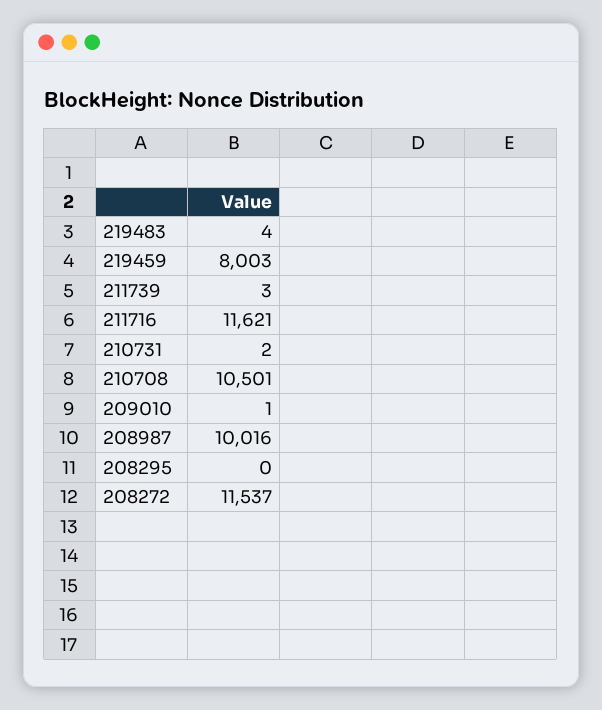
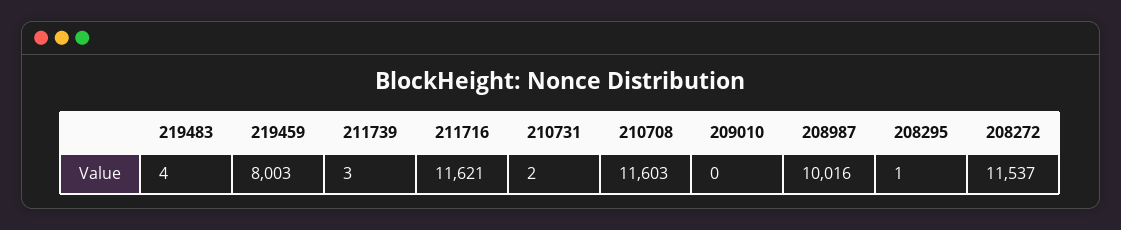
  {
    "219483": 4,
    "219459": 8003,
    "211739": 3,
    "211716": 11621,
    "210731": 2,
-   "210708": 10501,
+   "210708": 11603,
-   "209010": 1,
+   "209010": 0,
    "208987": 10016,
-   "208295": 0,
+   "208295": 1,
    "208272": 11537
  }

